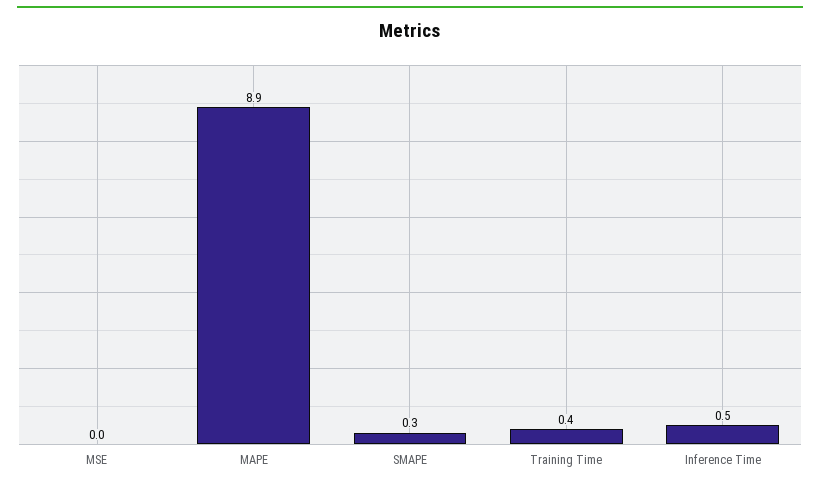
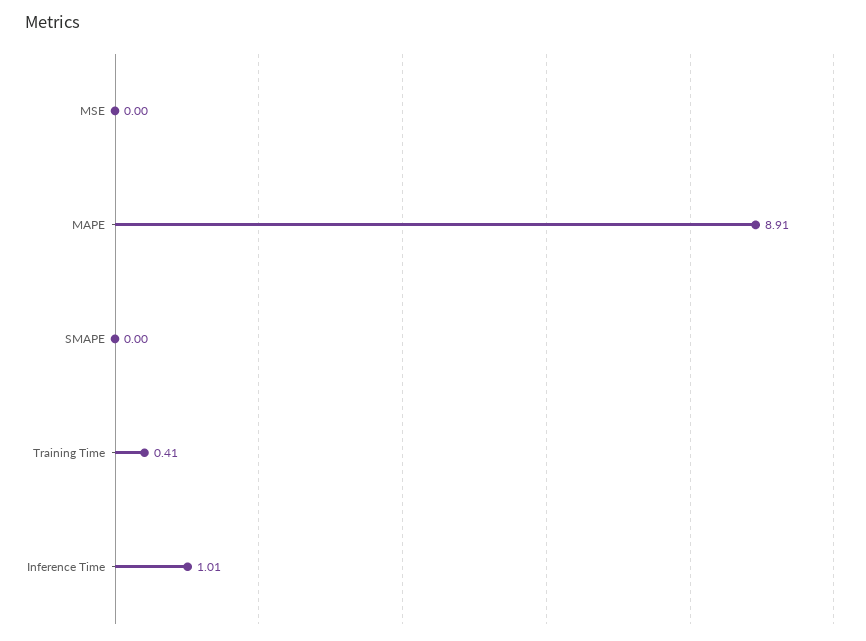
  {
    "MSE": 0,
    "MAPE": 8.91,
-   "SMAPE": 0.3,
+   "SMAPE": 0,
    "Training Time": 0.41,
-   "Inference Time": 0.5
+   "Inference Time": 1.01
  }

